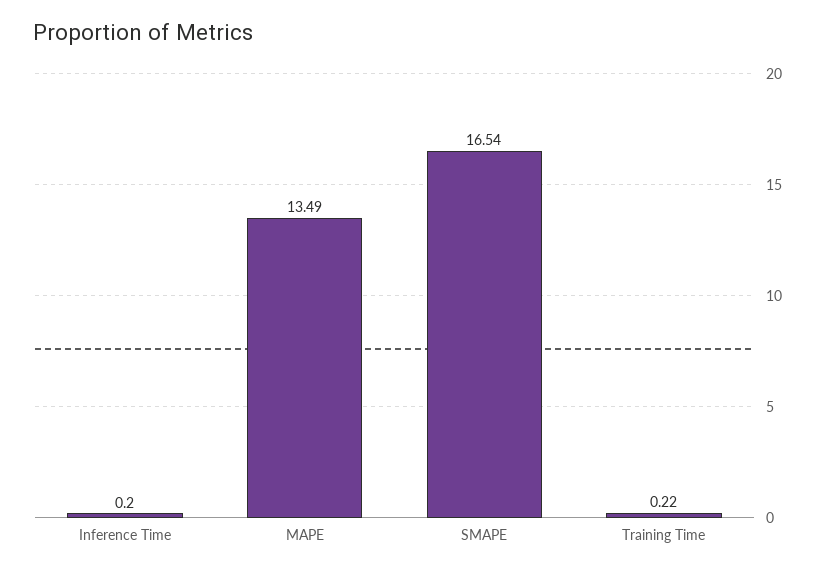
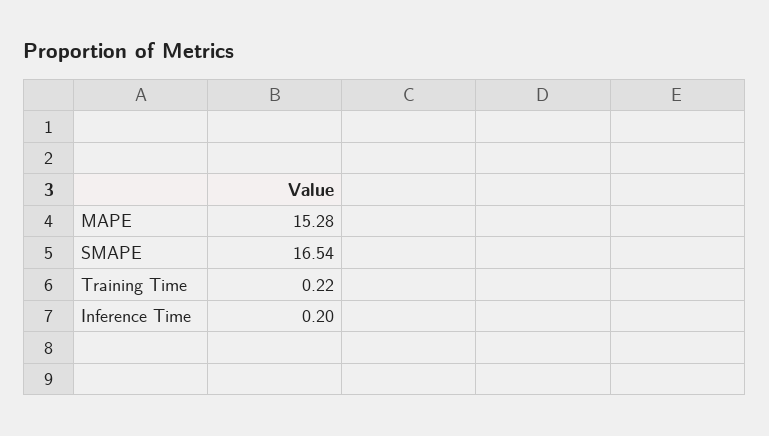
  {
    "Inference Time": 0.2,
-   "MAPE": 13.49,
+   "MAPE": 15.28,
    "SMAPE": 16.54,
    "Training Time": 0.22
  }

